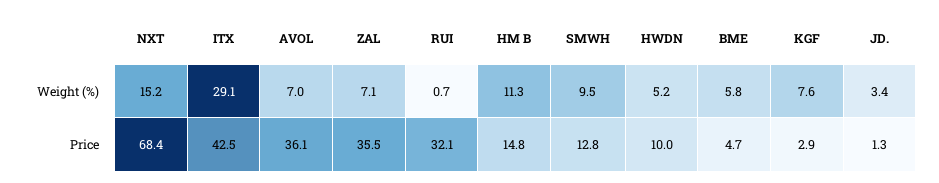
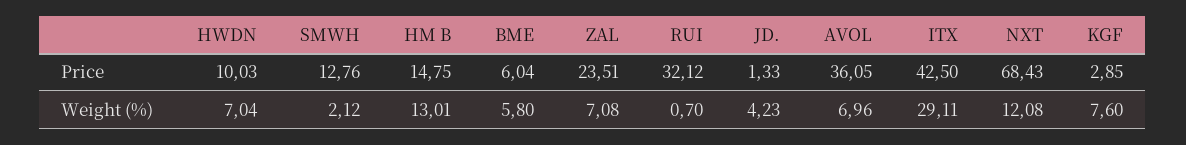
  {
    "NXT": {
-     "Weight (%)": 15.2,
+     "Weight (%)": 12.08,
      "Price": 68.43
    },
    "ITX": {
      "Weight (%)": 29.11,
      "Price": 42.5
    },
    "AVOL": {
      "Weight (%)": 6.96,
      "Price": 36.05
    },
    "ZAL": {
      "Weight (%)": 7.08,
-     "Price": 35.5
+     "Price": 23.51
    },
    "RUI": {
      "Weight (%)": 0.7,
      "Price": 32.12
    },
    "HM B": {
-     "Weight (%)": 11.3,
+     "Weight (%)": 13.01,
      "Price": 14.75
    },
    "SMWH": {
-     "Weight (%)": 9.5,
+     "Weight (%)": 2.12,
      "Price": 12.76
    },
    "HWDN": {
-     "Weight (%)": 5.2,
+     "Weight (%)": 7.04,
      "Price": 10.03
    },
    "BME": {
      "Weight (%)": 5.8,
-     "Price": 4.7
+     "Price": 6.04
    },
    "KGF": {
      "Weight (%)": 7.6,
      "Price": 2.85
    },
    "JD.": {
-     "Weight (%)": 3.4,
+     "Weight (%)": 4.23,
      "Price": 1.33
    }
  }

